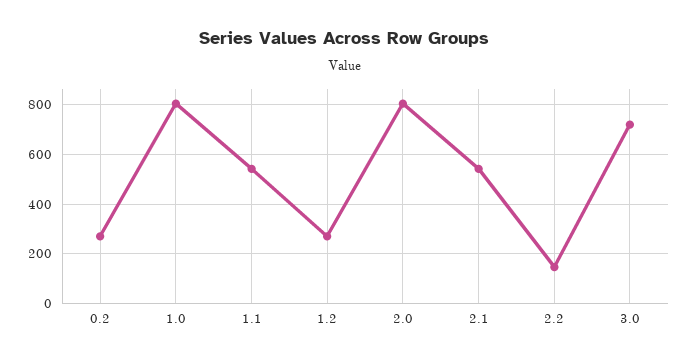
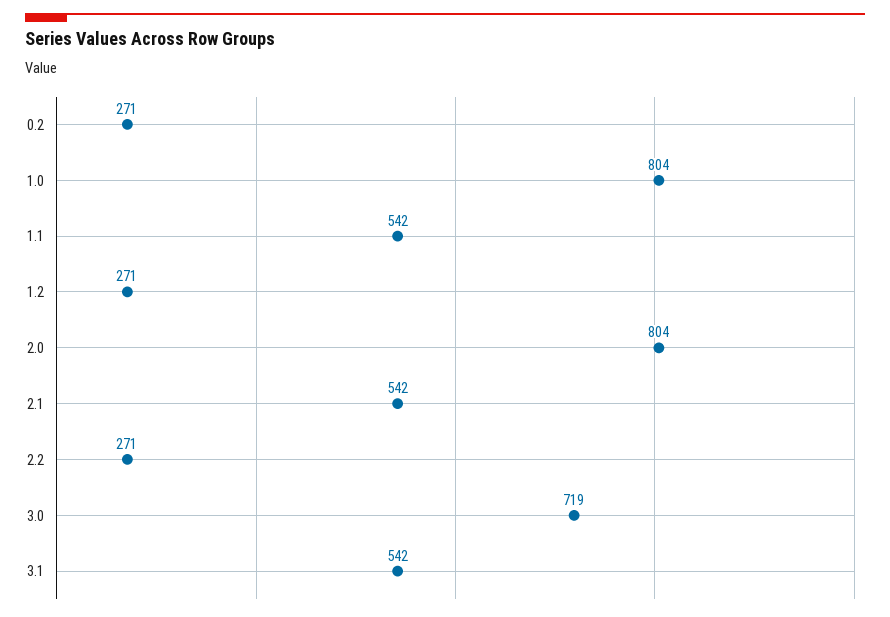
  {
    "0.2": 271,
    "1.0": 804,
    "1.1": 542,
    "1.2": 271,
    "2.0": 804,
    "2.1": 542,
-   "2.2": 150,
+   "2.2": 271,
-   "3.0": 719
+   "3.0": 719,
+   "3.1": 542
  }

